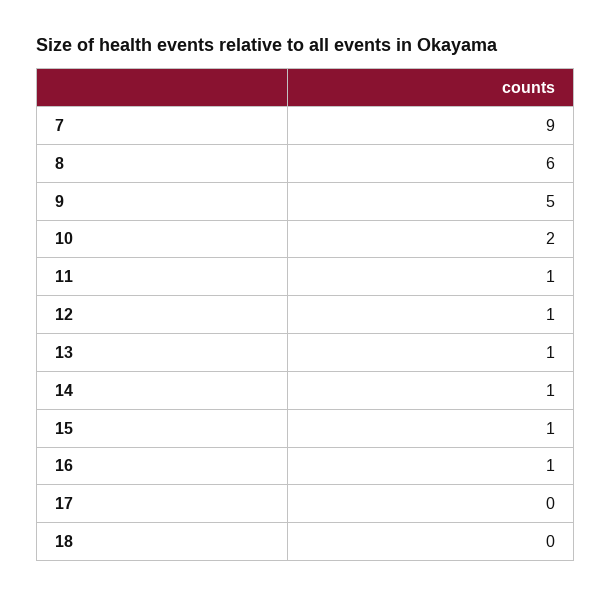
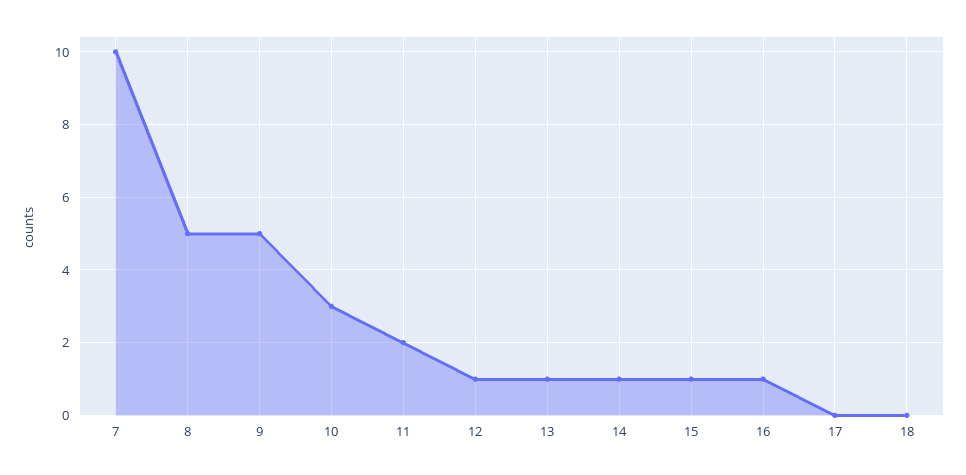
  {
-   "7": 9,
+   "7": 10,
-   "8": 6,
+   "8": 5,
    "9": 5,
-   "10": 2,
+   "10": 3,
-   "11": 1,
+   "11": 2,
    "12": 1,
    "13": 1,
    "14": 1,
    "15": 1,
    "16": 1,
    "17": 0,
    "18": 0
  }

